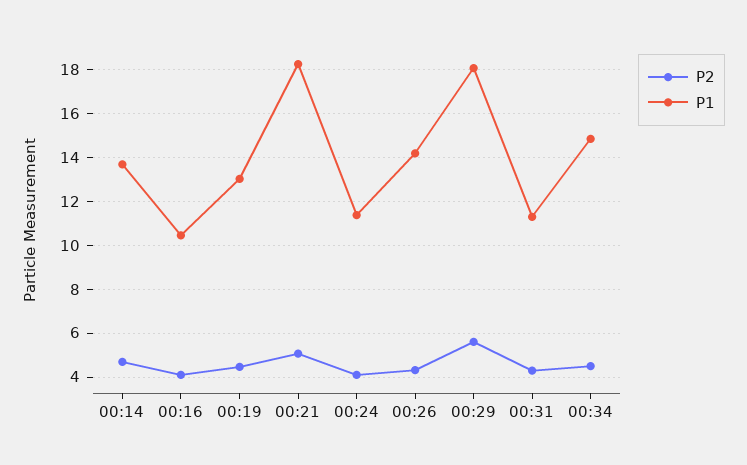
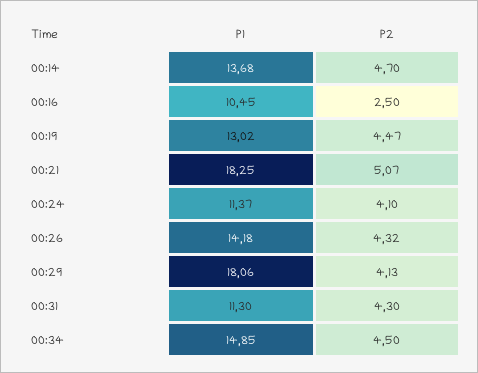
  {
    "P2": {
      "00:14": 4.7,
-     "00:16": 4,
+     "00:16": 2.5,
      "00:19": 4.47,
      "00:21": 5.07,
      "00:24": 4.1,
      "00:26": 4.32,
-     "00:29": 5.5,
+     "00:29": 4.13,
      "00:31": 4.3,
      "00:34": 4.5
    },
    "P1": {
      "00:14": 13.68,
      "00:16": 10.45,
      "00:19": 13.02,
      "00:21": 18.25,
      "00:24": 11.37,
      "00:26": 14.18,
      "00:29": 18.06,
      "00:31": 11.3,
      "00:34": 14.85
    }
  }

